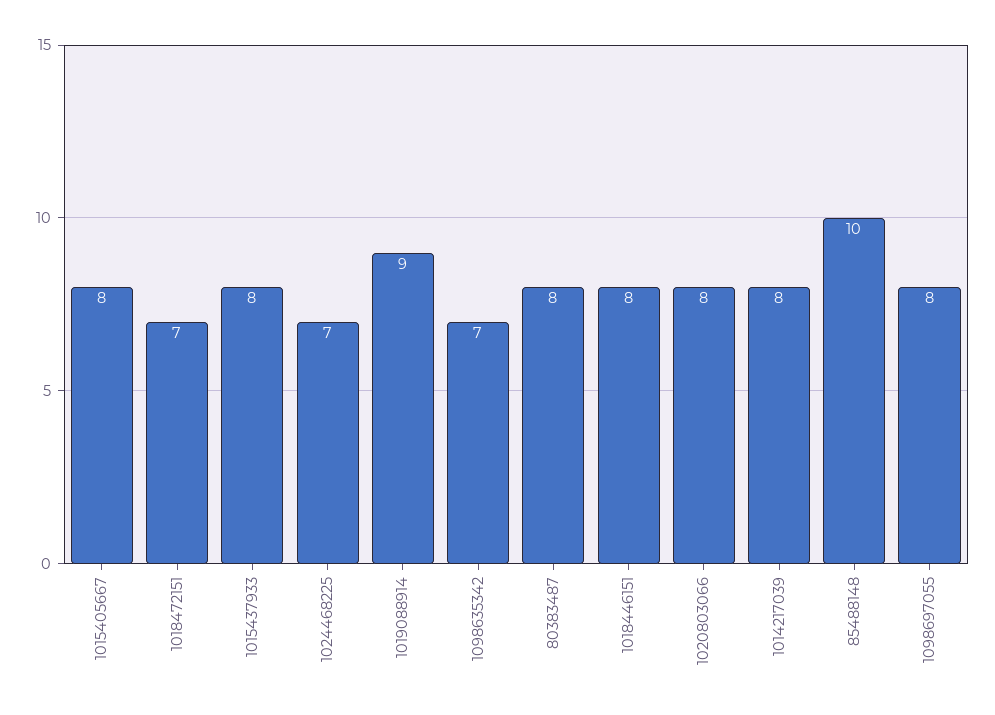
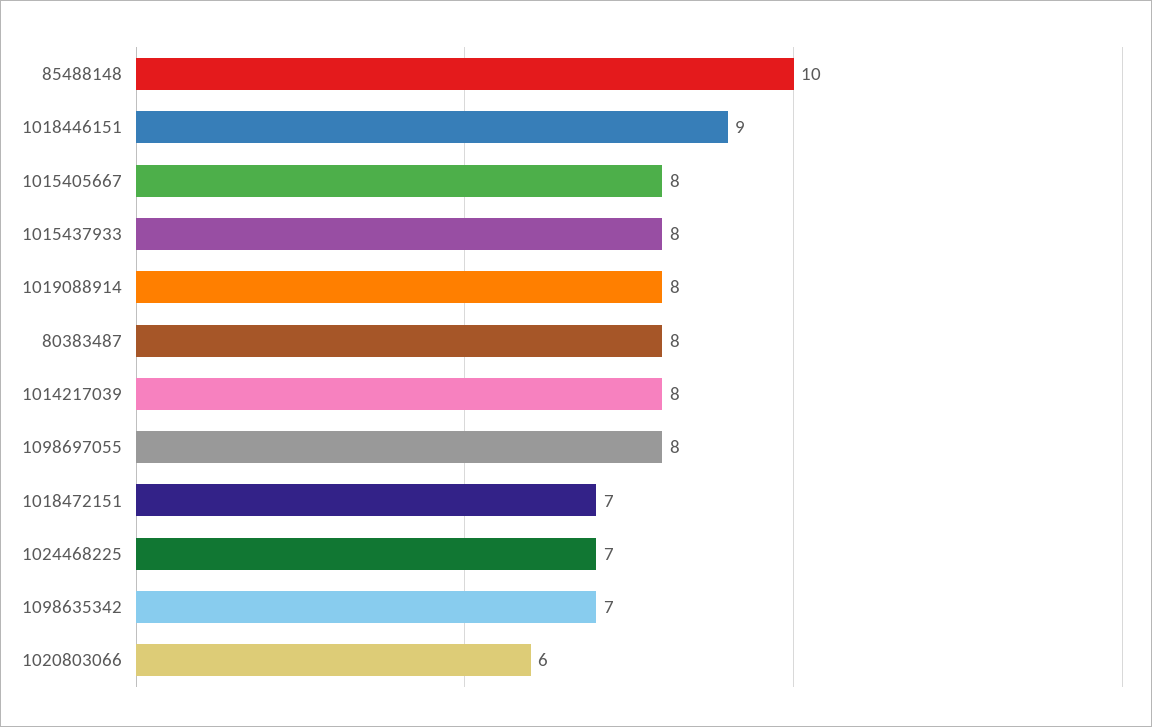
  {
    "1015405667": 8,
    "1018472151": 7,
    "1015437933": 8,
    "1024468225": 7,
-   "1019088914": 9,
+   "1019088914": 8,
    "1098635342": 7,
    "80383487": 8,
-   "1018446151": 8,
+   "1018446151": 9,
-   "1020803066": 8,
+   "1020803066": 6,
    "1014217039": 8,
    "85488148": 10,
    "1098697055": 8
  }

